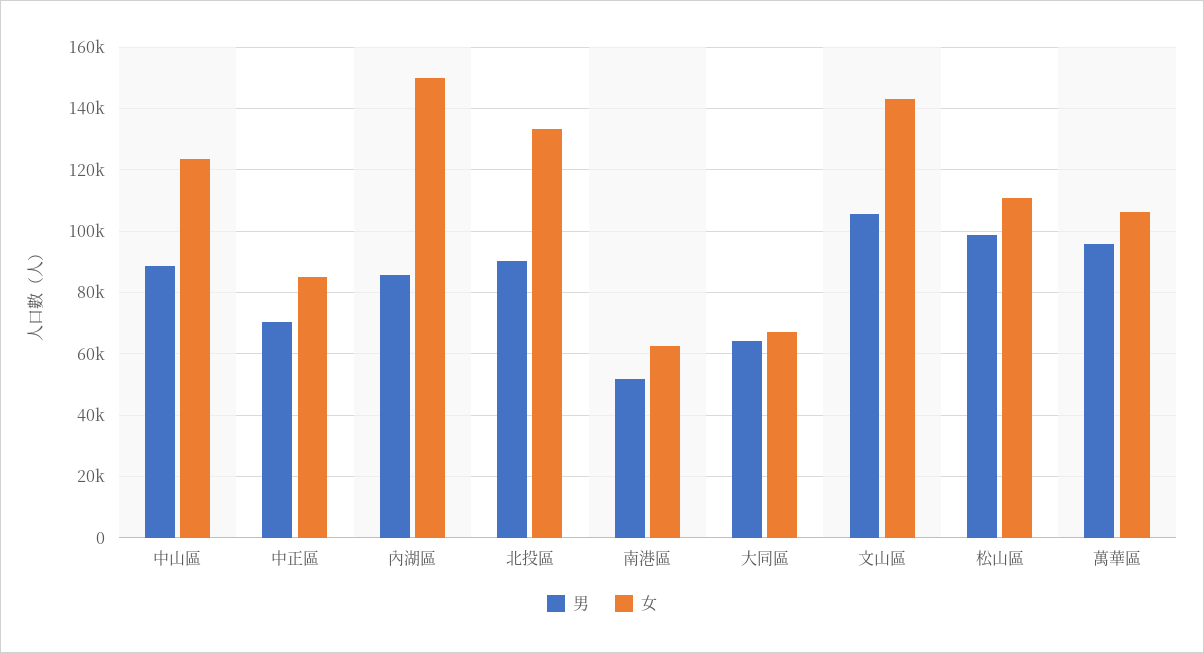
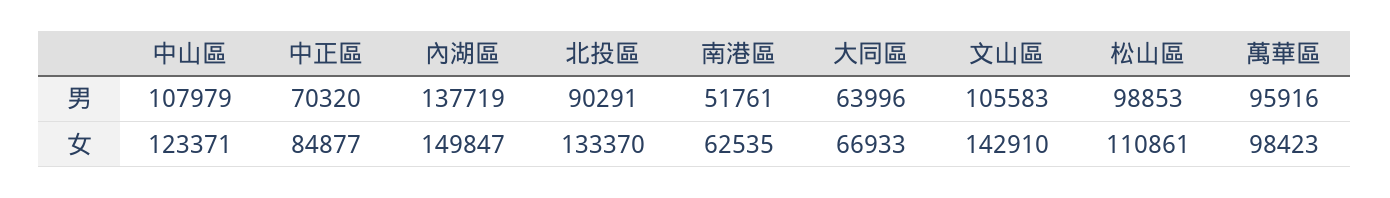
  {
    "男": {
-     "中山區": 88000,
+     "中山區": 107979,
      "中正區": 70320,
-     "內湖區": 86000,
+     "內湖區": 137719,
      "北投區": 90291,
      "南港區": 51761,
      "大同區": 63996,
      "文山區": 105583,
      "松山區": 98853,
      "萬華區": 95916
    },
    "女": {
      "中山區": 123371,
      "中正區": 84877,
      "內湖區": 149847,
      "北投區": 133370,
      "南港區": 62535,
      "大同區": 66933,
      "文山區": 142910,
      "松山區": 110861,
-     "萬華區": 106000
+     "萬華區": 98423
    }
  }

